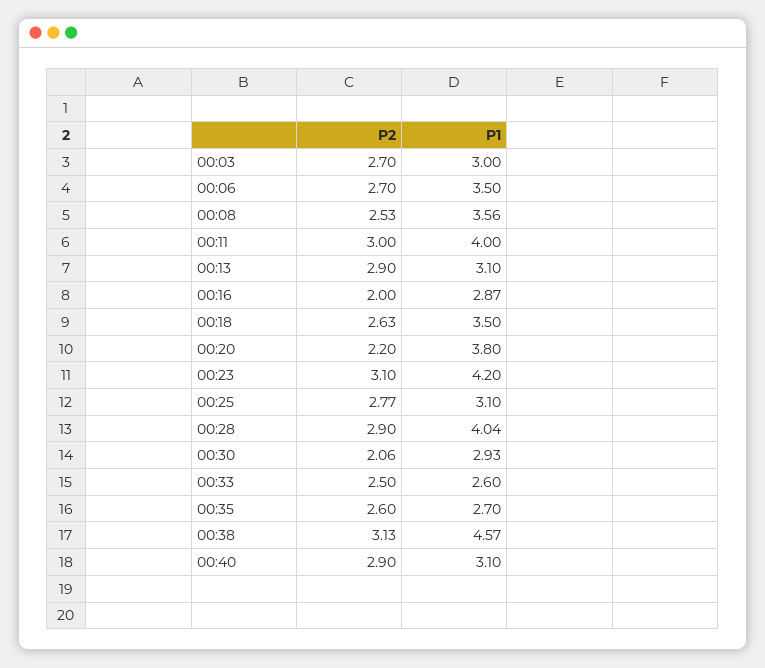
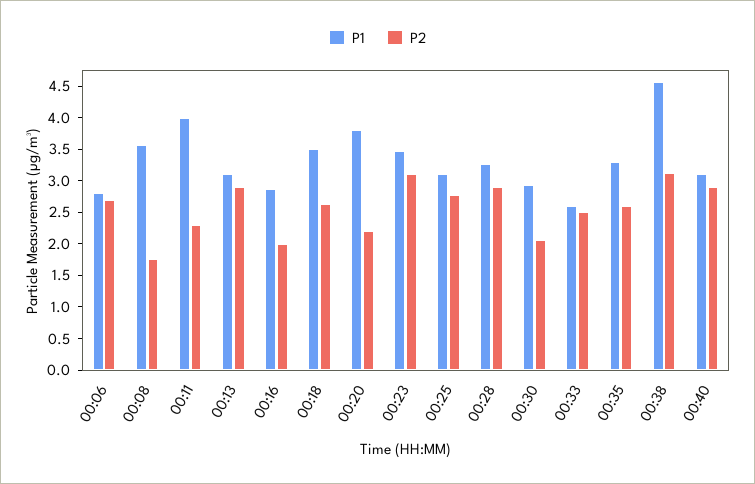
  {
    "P2": {
-     "00:03": 2.7,
      "00:06": 2.7,
-     "00:08": 2.53,
+     "00:08": 1.75,
-     "00:11": 3,
+     "00:11": 2.25,
      "00:13": 2.9,
      "00:16": 2,
      "00:18": 2.63,
      "00:20": 2.2,
      "00:23": 3.1,
      "00:25": 2.77,
      "00:28": 2.9,
      "00:30": 2.06,
      "00:33": 2.5,
      "00:35": 2.6,
      "00:38": 3.13,
      "00:40": 2.9
    },
    "P1": {
-     "00:03": 3,
-     "00:06": 3.5,
+     "00:06": 2.75,
      "00:08": 3.56,
      "00:11": 4,
      "00:13": 3.1,
      "00:16": 2.87,
      "00:18": 3.5,
      "00:20": 3.8,
-     "00:23": 4.2,
+     "00:23": 3.5,
      "00:25": 3.1,
-     "00:28": 4.04,
+     "00:28": 3.25,
      "00:30": 2.93,
      "00:33": 2.6,
-     "00:35": 2.7,
+     "00:35": 3.25,
      "00:38": 4.57,
      "00:40": 3.1
    }
  }

